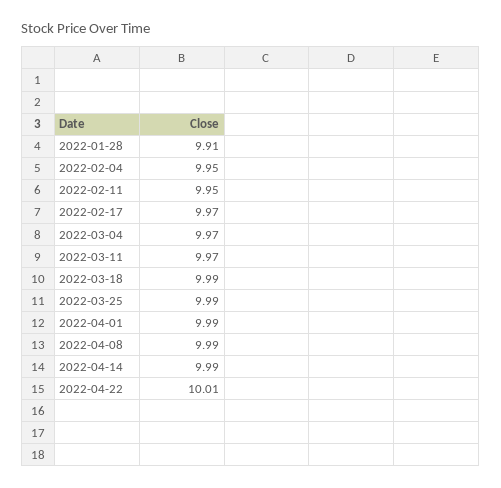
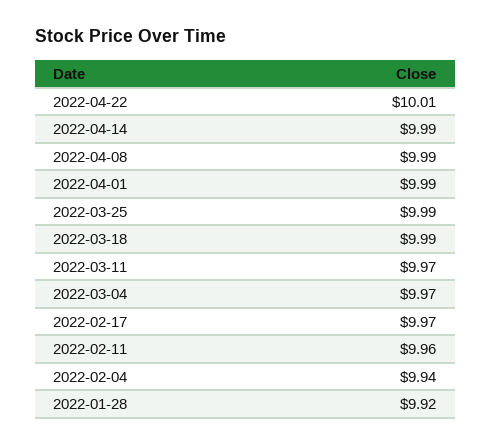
  {
-   "2022-01-28": 9.91,
+   "2022-01-28": 9.92,
-   "2022-02-04": 9.95,
+   "2022-02-04": 9.94,
-   "2022-02-11": 9.95,
+   "2022-02-11": 9.96,
    "2022-02-17": 9.97,
    "2022-03-04": 9.97,
    "2022-03-11": 9.97,
    "2022-03-18": 9.99,
    "2022-03-25": 9.99,
    "2022-04-01": 9.99,
    "2022-04-08": 9.99,
    "2022-04-14": 9.99,
    "2022-04-22": 10.01
  }

